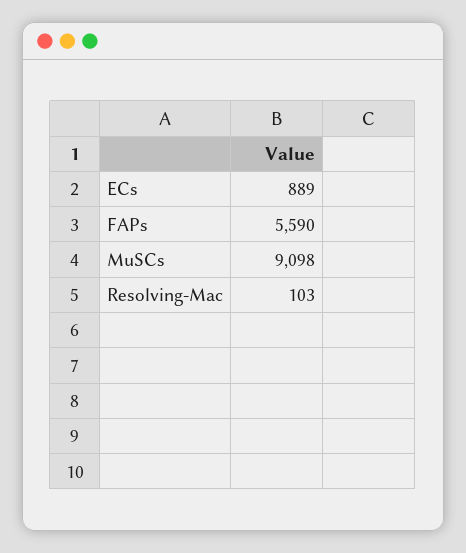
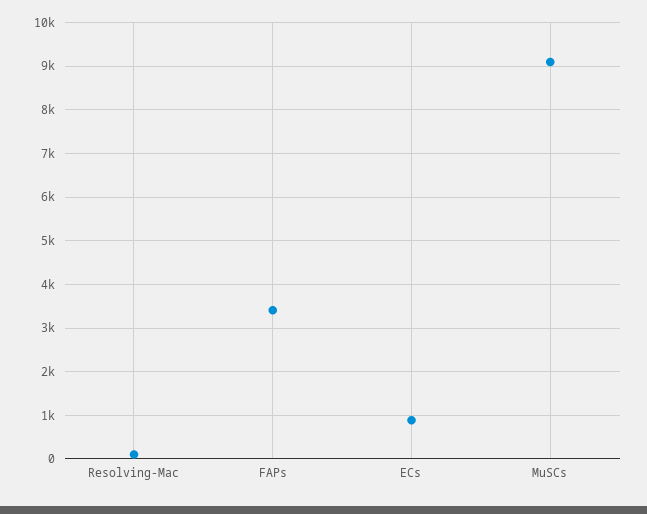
  {
    "ECs": 889,
-   "FAPs": 5590,
+   "FAPs": 3400,
    "MuSCs": 9098,
    "Resolving-Mac": 103
  }

